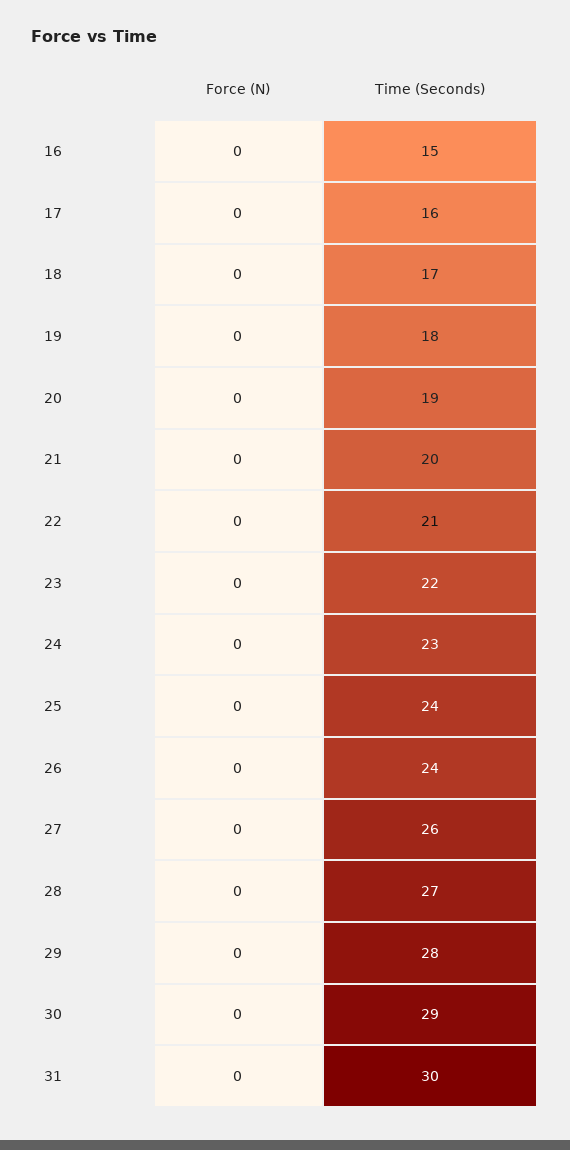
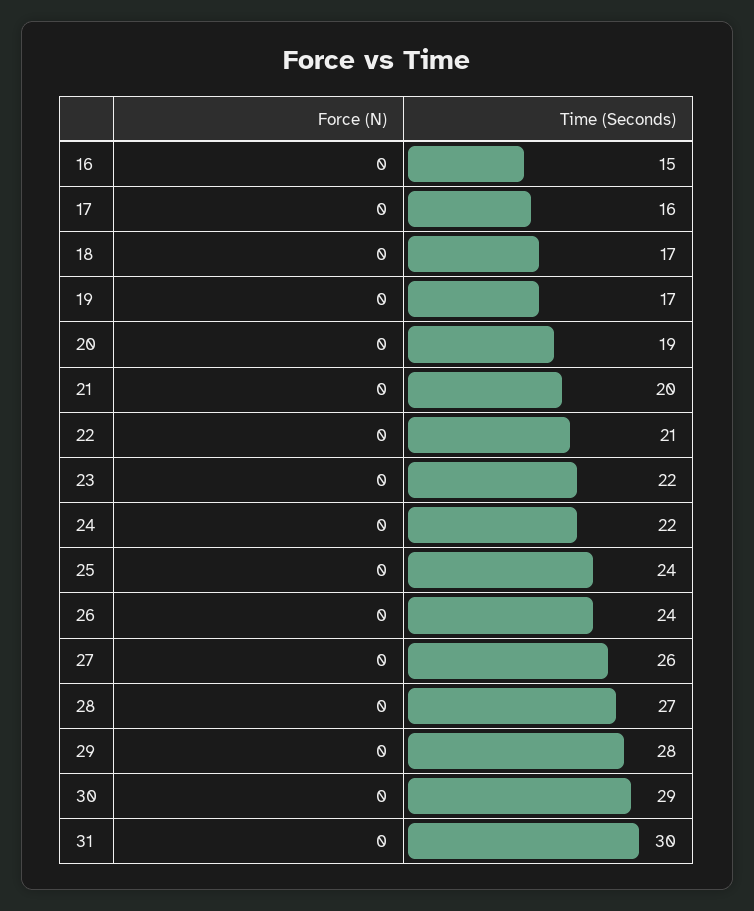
  {
    "Force (N)": {
      "16": 0,
      "17": 0,
      "18": 0,
      "19": 0,
      "20": 0,
      "21": 0,
      "22": 0,
      "23": 0,
      "24": 0,
      "25": 0,
      "26": 0,
      "27": 0,
      "28": 0,
      "29": 0,
      "30": 0,
      "31": 0
    },
    "Time (Seconds)": {
      "16": 15,
      "17": 16,
      "18": 17,
-     "19": 18,
+     "19": 17,
      "20": 19,
      "21": 20,
      "22": 21,
      "23": 22,
-     "24": 23,
+     "24": 22,
      "25": 24,
      "26": 24,
      "27": 26,
      "28": 27,
      "29": 28,
      "30": 29,
      "31": 30
    }
  }

